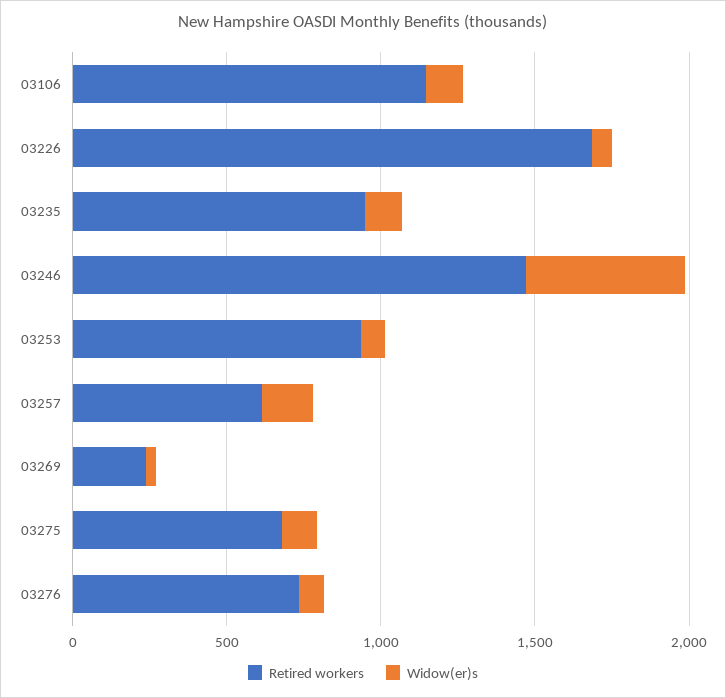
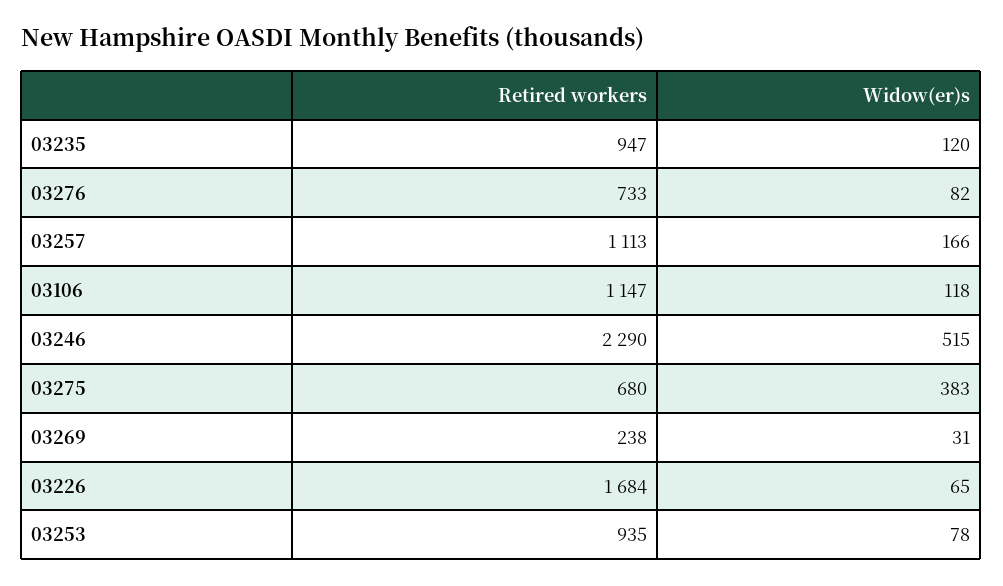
  {
    "Retired workers": {
      "03106": 1147,
      "03226": 1684,
      "03235": 947,
-     "03246": 1500,
+     "03246": 2290,
      "03253": 935,
-     "03257": 600,
+     "03257": 1113,
      "03269": 238,
      "03275": 680,
      "03276": 733
    },
    "Widow(er)s": {
      "03106": 118,
      "03226": 65,
      "03235": 120,
      "03246": 515,
      "03253": 78,
      "03257": 166,
      "03269": 31,
-     "03275": 100,
+     "03275": 383,
      "03276": 82
    }
  }

